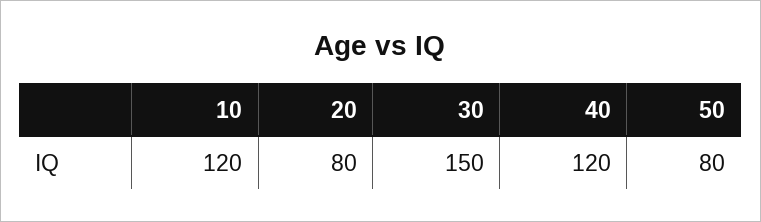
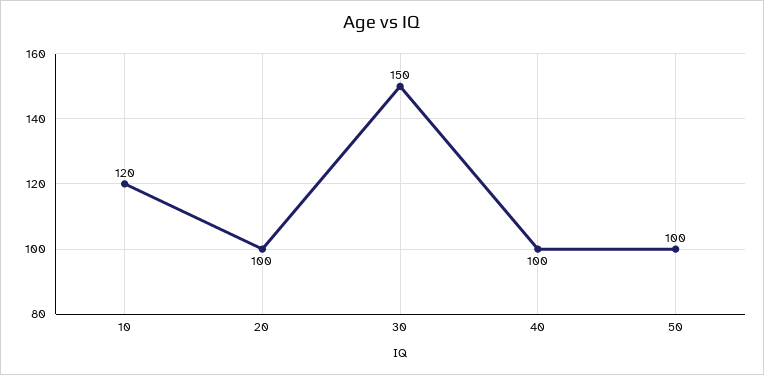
  {
    "10": 120,
-   "20": 80,
+   "20": 100,
    "30": 150,
-   "40": 120,
+   "40": 100,
-   "50": 80
+   "50": 100
  }

